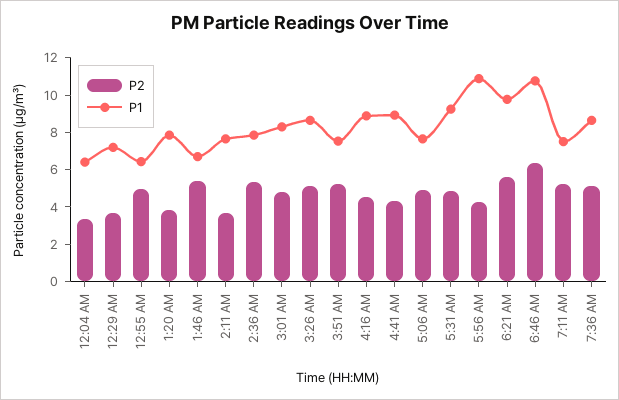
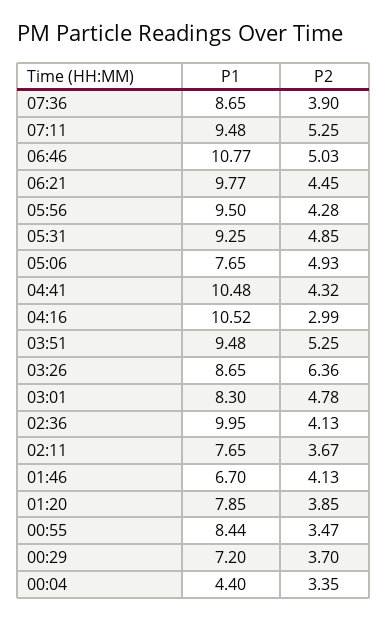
  {
    "P2": {
      "12:04 AM": 3.35,
      "12:29 AM": 3.7,
-     "12:55 AM": 5,
+     "12:55 AM": 3.47,
      "1:20 AM": 3.85,
-     "1:46 AM": 5.5,
+     "1:46 AM": 4.13,
      "2:11 AM": 3.67,
-     "2:36 AM": 5.5,
+     "2:36 AM": 4.13,
      "3:01 AM": 4.78,
-     "3:26 AM": 5,
+     "3:26 AM": 6.36,
      "3:51 AM": 5.25,
-     "4:16 AM": 4.5,
+     "4:16 AM": 2.99,
      "4:41 AM": 4.32,
      "5:06 AM": 4.93,
      "5:31 AM": 4.85,
      "5:56 AM": 4.28,
-     "6:21 AM": 5.5,
+     "6:21 AM": 4.45,
-     "6:46 AM": 6.5,
+     "6:46 AM": 5.03,
      "7:11 AM": 5.25,
-     "7:36 AM": 5
+     "7:36 AM": 3.9
    },
    "P1": {
-     "12:04 AM": 6.5,
+     "12:04 AM": 4.4,
      "12:29 AM": 7.2,
-     "12:55 AM": 6.5,
+     "12:55 AM": 8.44,
      "1:20 AM": 7.85,
      "1:46 AM": 6.7,
      "2:11 AM": 7.65,
-     "2:36 AM": 8,
+     "2:36 AM": 9.95,
      "3:01 AM": 8.3,
      "3:26 AM": 8.65,
-     "3:51 AM": 7.5,
+     "3:51 AM": 9.48,
-     "4:16 AM": 9,
+     "4:16 AM": 10.52,
-     "4:41 AM": 9,
+     "4:41 AM": 10.48,
      "5:06 AM": 7.65,
      "5:31 AM": 9.25,
-     "5:56 AM": 11,
+     "5:56 AM": 9.5,
      "6:21 AM": 9.77,
      "6:46 AM": 10.77,
-     "7:11 AM": 7.5,
+     "7:11 AM": 9.48,
      "7:36 AM": 8.65
    }
  }

